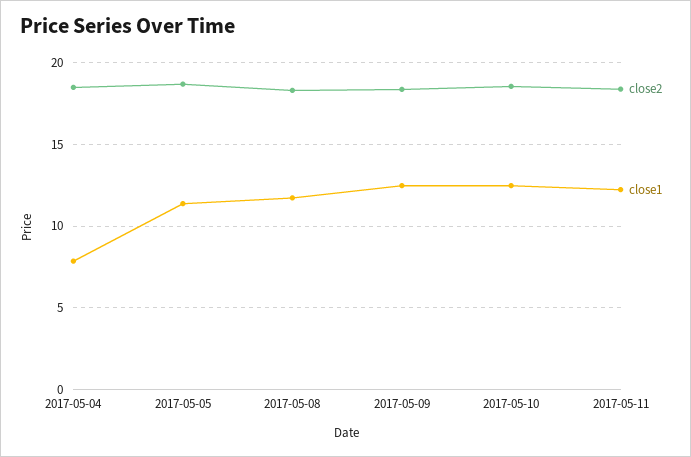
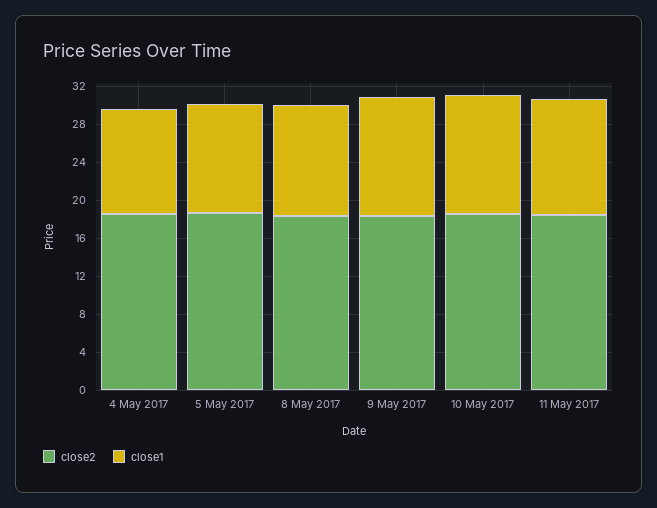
  {
    "close2": {
      "2017-05-04": 18.5,
      "2017-05-05": 18.5,
      "2017-05-08": 18.5,
      "2017-05-09": 18.5,
      "2017-05-10": 18.5,
      "2017-05-11": 18.5
    },
    "close1": {
-     "2017-05-04": 8,
+     "2017-05-04": 11,
      "2017-05-05": 11.5,
      "2017-05-08": 11.5,
      "2017-05-09": 12.5,
      "2017-05-10": 12.5,
      "2017-05-11": 12
    }
  }

